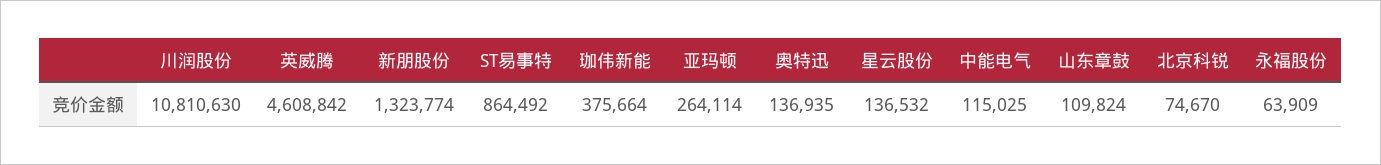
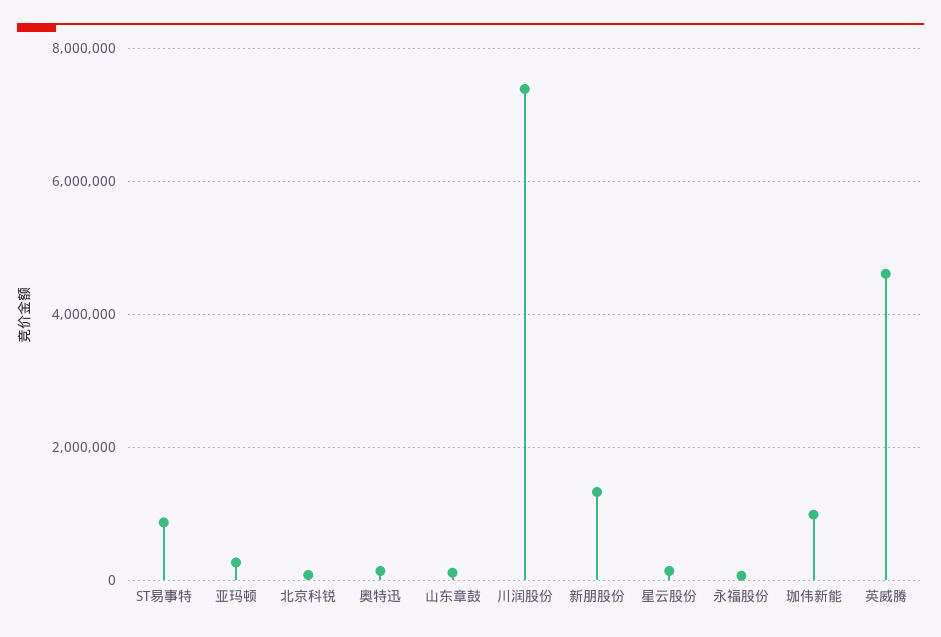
  {
-   "川润股份": 10810630,
+   "川润股份": 7400000,
    "英威腾": 4608842,
    "新朋股份": 1323774,
    "ST易事特": 864492,
-   "珈伟新能": 375664,
+   "珈伟新能": 1000000,
    "亚玛顿": 264114,
    "奥特迅": 136935,
    "星云股份": 136532,
-   "中能电气": 115025,
    "山东章鼓": 109824,
    "北京科锐": 74670,
    "永福股份": 63909
  }

